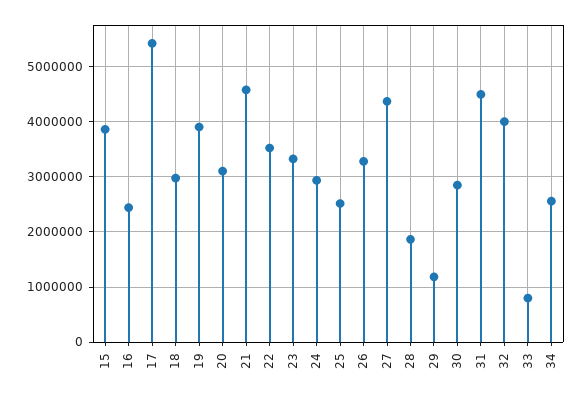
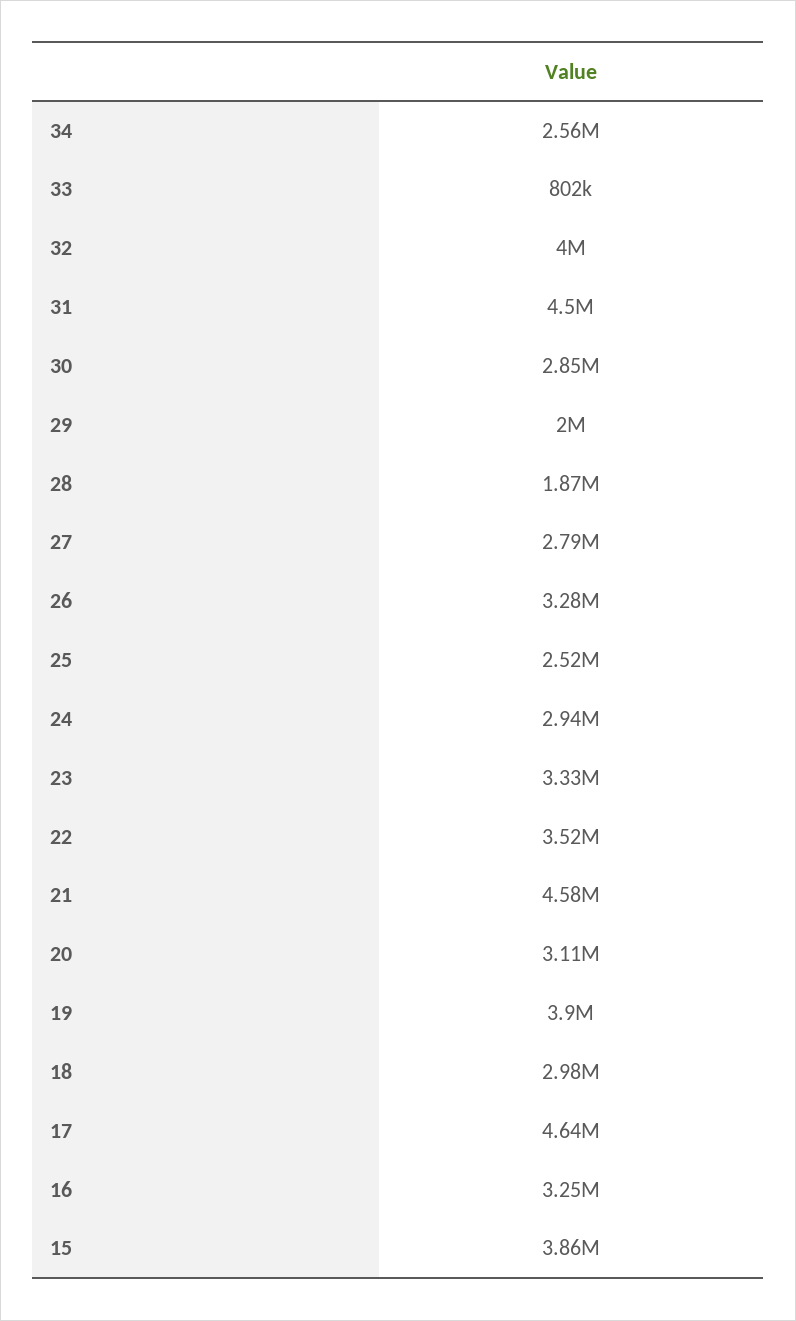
  {
    "15": 3860000,
-   "16": 2400000,
+   "16": 3250000,
-   "17": 5400000,
+   "17": 4640000,
    "18": 2980000,
    "19": 3900000,
    "20": 3110000,
    "21": 4580000,
    "22": 3520000,
    "23": 3330000,
    "24": 2940000,
    "25": 2520000,
    "26": 3280000,
-   "27": 4400000,
+   "27": 2790000,
    "28": 1870000,
-   "29": 1200000,
+   "29": 2000000,
    "30": 2850000,
    "31": 4500000,
    "32": 4000000,
    "33": 802000,
    "34": 2560000
  }

